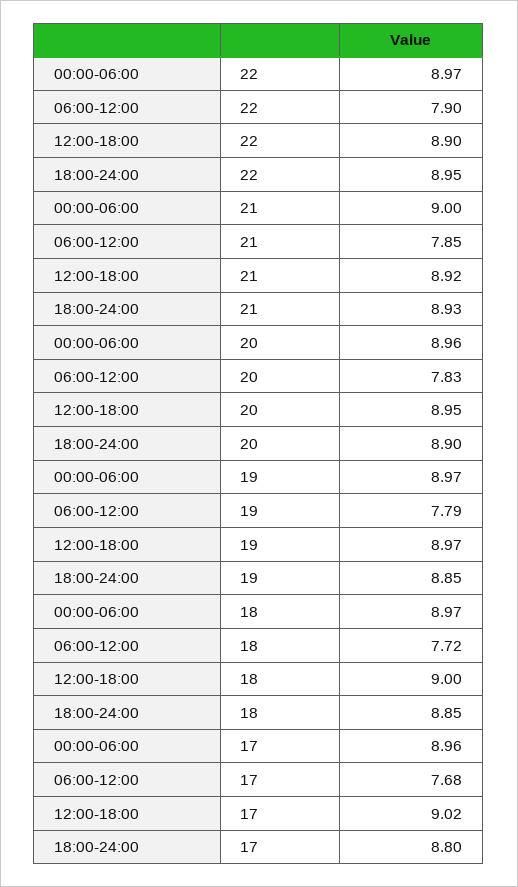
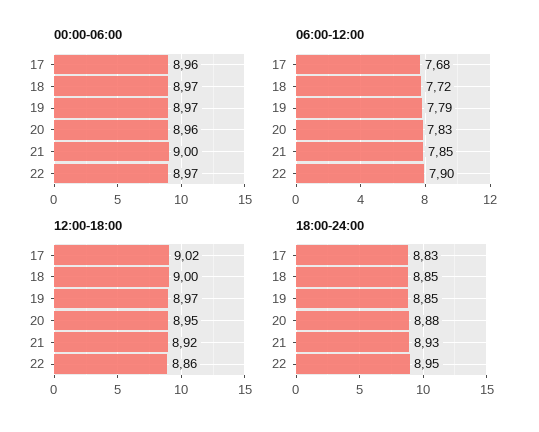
  {
    "00:00-06:00": {
      "22": 8.97,
      "21": 9,
      "20": 8.96,
      "19": 8.97,
      "18": 8.97,
      "17": 8.96
    },
    "06:00-12:00": {
      "22": 7.9,
      "21": 7.85,
      "20": 7.83,
      "19": 7.79,
      "18": 7.72,
      "17": 7.68
    },
    "12:00-18:00": {
-     "22": 8.9,
+     "22": 8.86,
      "21": 8.92,
      "20": 8.95,
      "19": 8.97,
      "18": 9,
      "17": 9.02
    },
    "18:00-24:00": {
      "22": 8.95,
      "21": 8.93,
-     "20": 8.9,
+     "20": 8.88,
      "19": 8.85,
      "18": 8.85,
-     "17": 8.8
+     "17": 8.83
    }
  }

